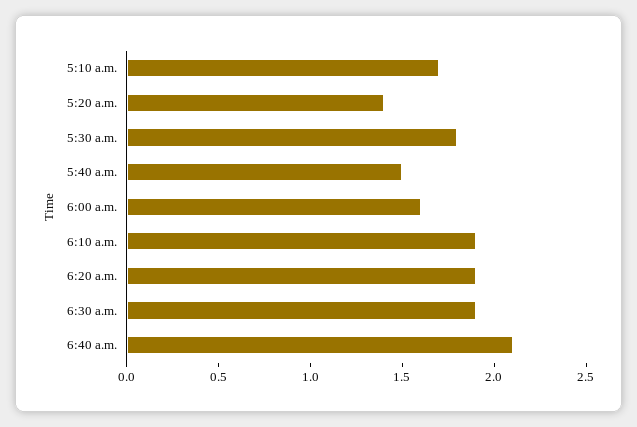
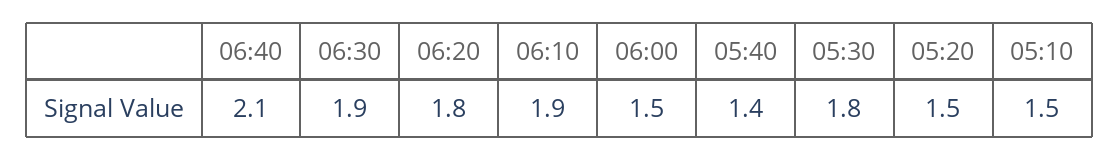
  {
-   "5:10 a.m.": 1.7,
+   "5:10 a.m.": 1.5,
-   "5:20 a.m.": 1.4,
+   "5:20 a.m.": 1.5,
    "5:30 a.m.": 1.8,
-   "5:40 a.m.": 1.5,
+   "5:40 a.m.": 1.4,
-   "6:00 a.m.": 1.6,
+   "6:00 a.m.": 1.5,
    "6:10 a.m.": 1.9,
-   "6:20 a.m.": 1.9,
+   "6:20 a.m.": 1.8,
    "6:30 a.m.": 1.9,
    "6:40 a.m.": 2.1
  }

